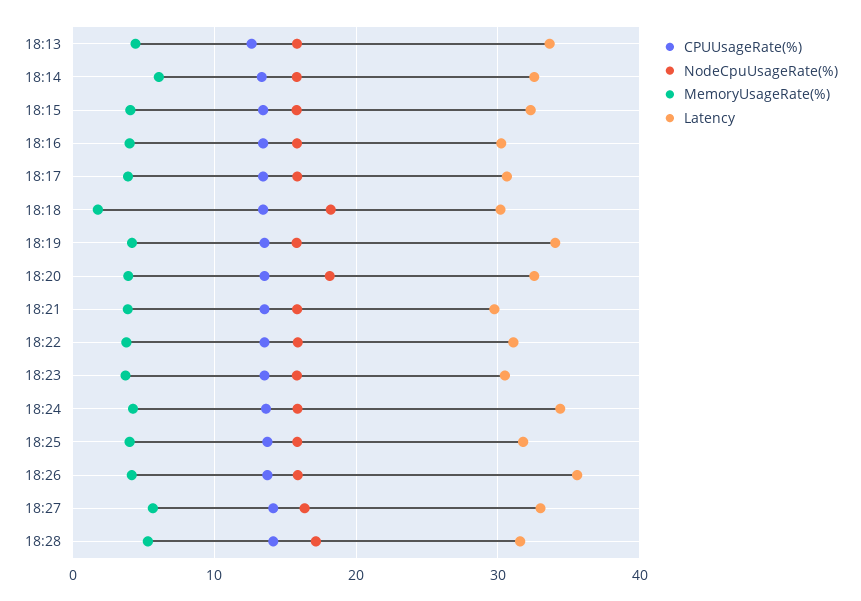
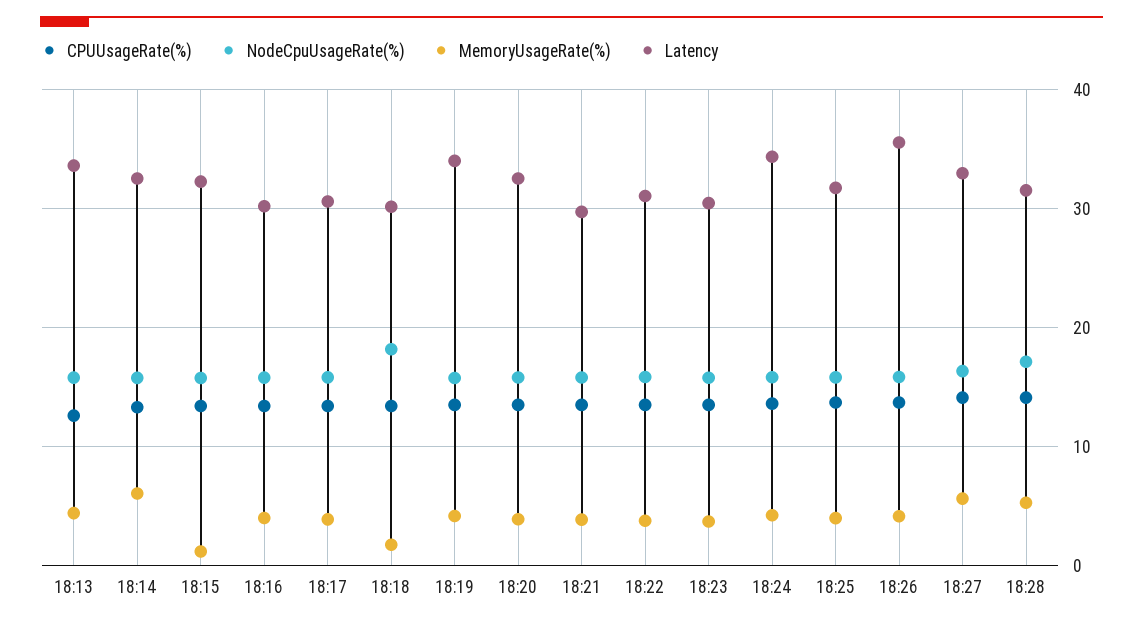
  {
    "CPUUsageRate(%)": {
      "18:13": 13,
      "18:14": 13,
      "18:15": 13,
      "18:16": 13,
      "18:17": 13,
      "18:18": 13,
      "18:19": 14,
      "18:20": 14,
      "18:21": 14,
      "18:22": 14,
      "18:23": 14,
      "18:24": 14,
      "18:25": 14,
      "18:26": 14,
      "18:27": 14,
      "18:28": 14
    },
    "NodeCpuUsageRate(%)": {
      "18:13": 16,
      "18:14": 16,
      "18:15": 16,
      "18:16": 16,
      "18:17": 16,
      "18:18": 18,
      "18:19": 16,
-     "18:20": 18,
+     "18:20": 16,
      "18:21": 16,
      "18:22": 16,
      "18:23": 16,
      "18:24": 16,
      "18:25": 16,
      "18:26": 16,
      "18:27": 16,
      "18:28": 17
    },
    "MemoryUsageRate(%)": {
      "18:13": 4,
      "18:14": 6,
-     "18:15": 4,
+     "18:15": 1,
      "18:16": 4,
      "18:17": 4,
      "18:18": 2,
      "18:19": 4,
      "18:20": 4,
      "18:21": 4,
      "18:22": 4,
      "18:23": 4,
      "18:24": 4,
      "18:25": 4,
      "18:26": 4,
      "18:27": 6,
      "18:28": 5
    },
    "Latency": {
      "18:13": 34,
      "18:14": 33,
      "18:15": 32,
      "18:16": 30,
      "18:17": 31,
      "18:18": 30,
      "18:19": 34,
      "18:20": 33,
      "18:21": 30,
      "18:22": 31,
      "18:23": 30,
      "18:24": 34,
      "18:25": 32,
      "18:26": 36,
      "18:27": 33,
      "18:28": 32
    }
  }

